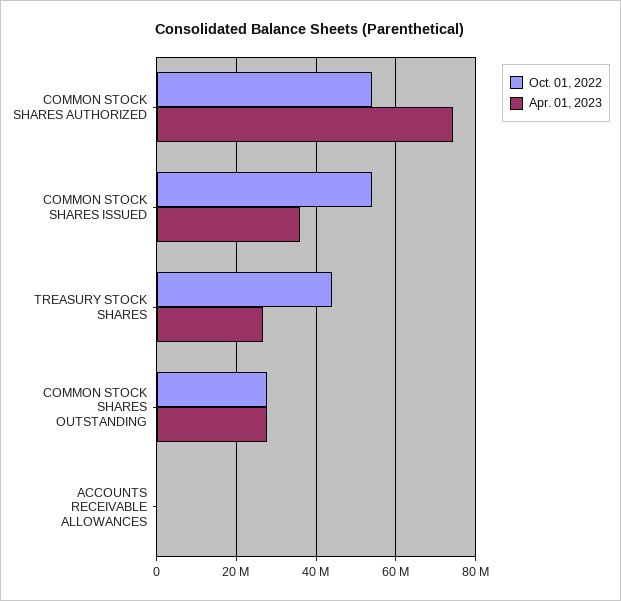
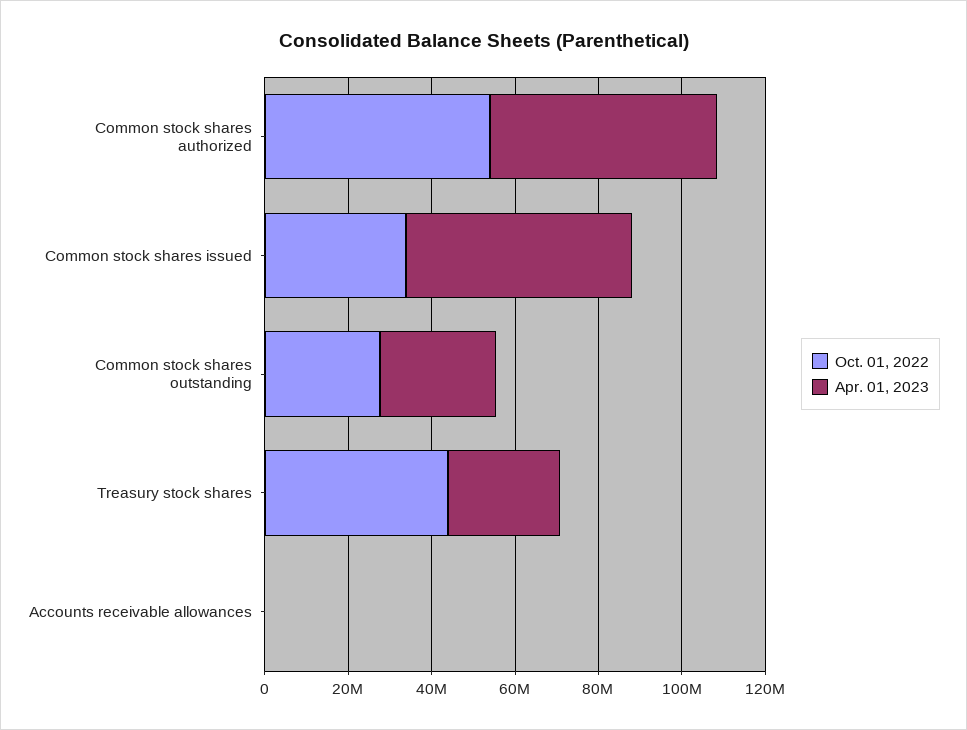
  {
    "Oct. 01, 2022": {
      "COMMON STOCK SHARES AUTHORIZED": 54000000,
-     "COMMON STOCK SHARES ISSUED": 54000000,
+     "COMMON STOCK SHARES ISSUED": 35000000,
      "TREASURY STOCK SHARES": 44000000,
      "COMMON STOCK SHARES OUTSTANDING": 28000000,
      "ACCOUNTS RECEIVABLE ALLOWANCES": 0
    },
    "Apr. 01, 2023": {
-     "COMMON STOCK SHARES AUTHORIZED": 74000000,
+     "COMMON STOCK SHARES AUTHORIZED": 55000000,
-     "COMMON STOCK SHARES ISSUED": 36000000,
+     "COMMON STOCK SHARES ISSUED": 55000000,
      "TREASURY STOCK SHARES": 26000000,
      "COMMON STOCK SHARES OUTSTANDING": 28000000,
      "ACCOUNTS RECEIVABLE ALLOWANCES": 0
    }
  }

